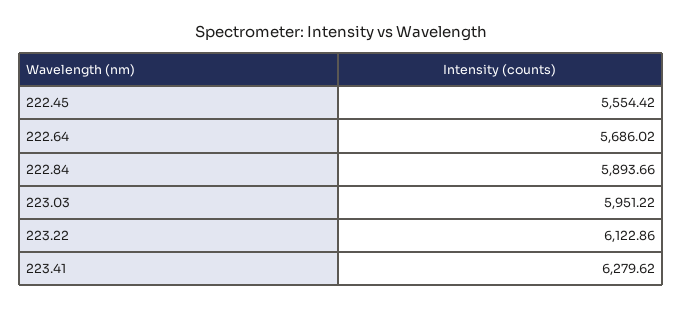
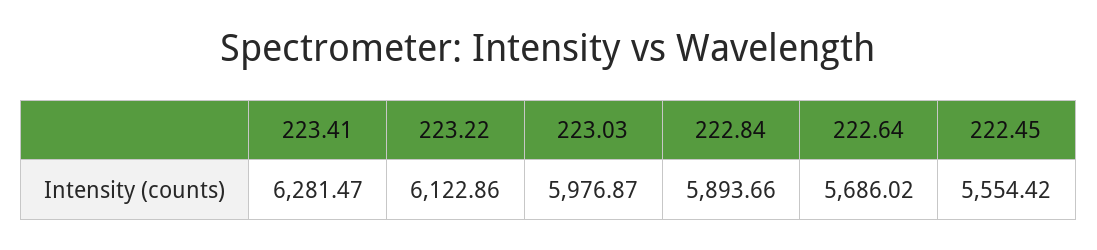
  {
    "222.45": 5554.42,
    "222.64": 5686.02,
    "222.84": 5893.66,
-   "223.03": 5951.22,
+   "223.03": 5976.87,
    "223.22": 6122.86,
-   "223.41": 6279.62
+   "223.41": 6281.47
  }

